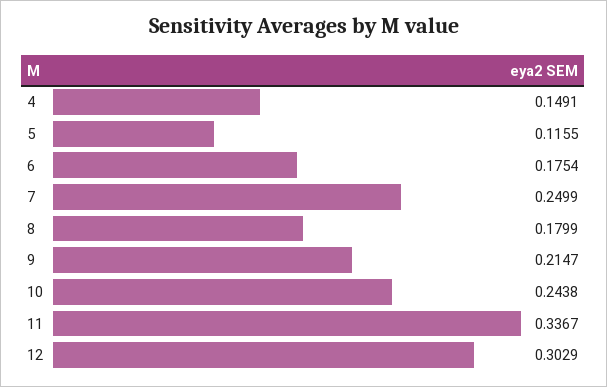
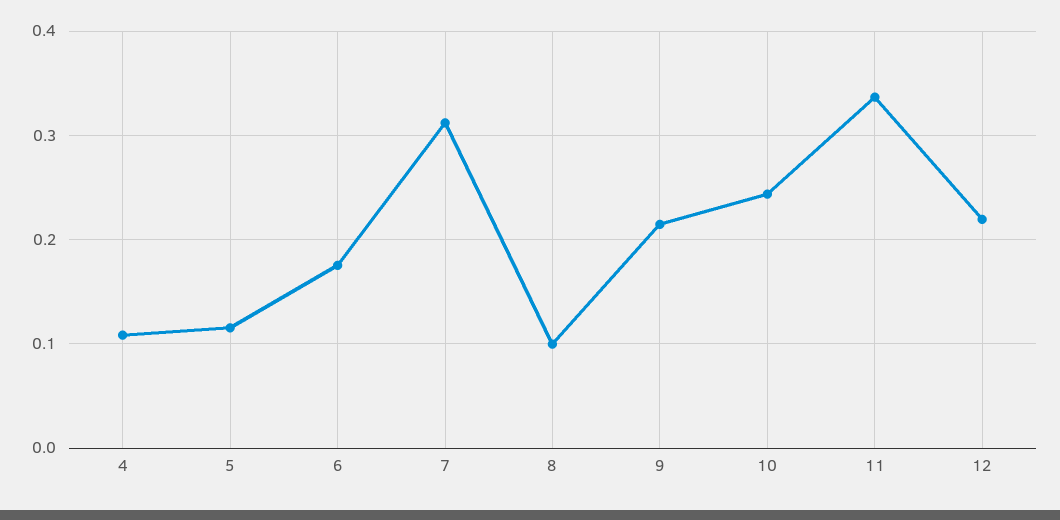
  {
-   "4": 0.1491,
+   "4": 0.11,
    "5": 0.1155,
    "6": 0.1754,
-   "7": 0.2499,
+   "7": 0.31,
-   "8": 0.1799,
+   "8": 0.1,
    "9": 0.2147,
    "10": 0.2438,
    "11": 0.3367,
-   "12": 0.3029
+   "12": 0.22
  }

